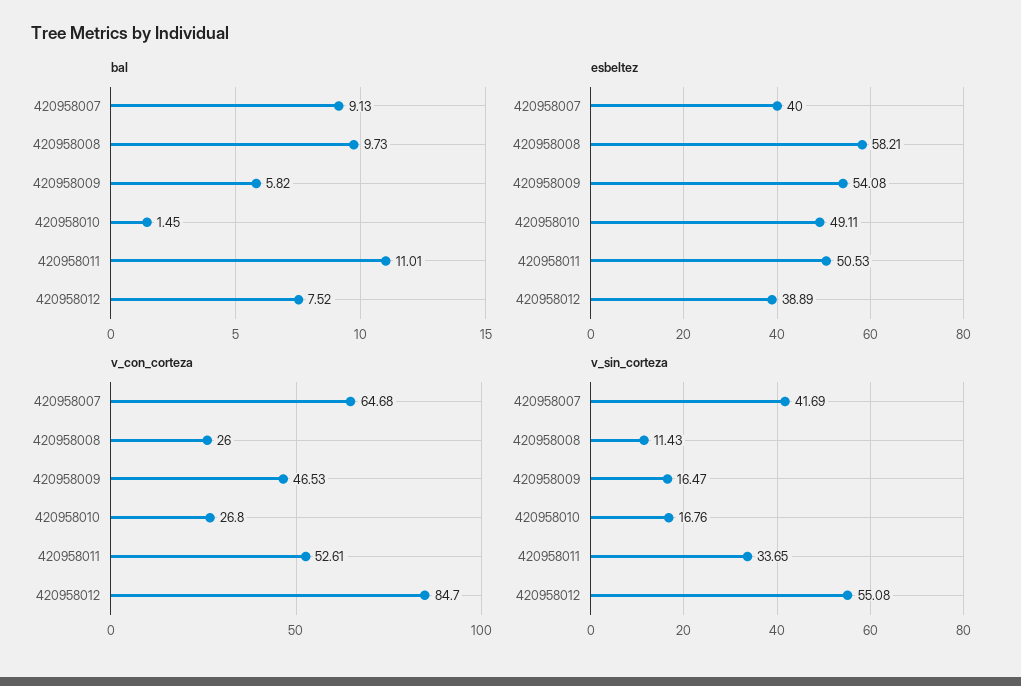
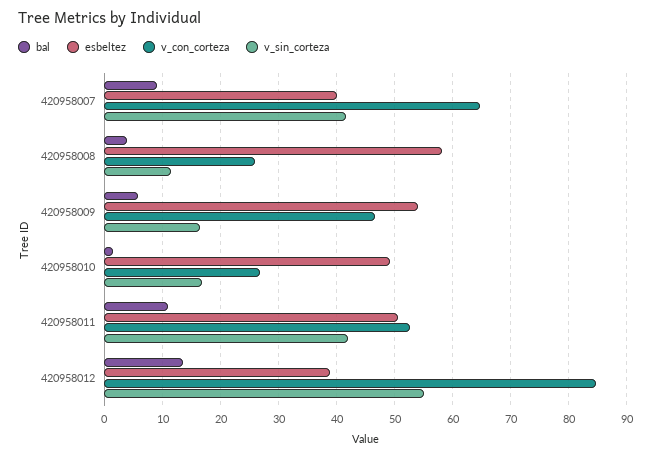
  {
    "bal": {
      "420958007": 9.13,
-     "420958008": 9.73,
+     "420958008": 4,
      "420958009": 5.82,
      "420958010": 1.45,
      "420958011": 11.01,
-     "420958012": 7.52
+     "420958012": 14
    },
    "esbeltez": {
      "420958007": 40,
      "420958008": 58.21,
      "420958009": 54.08,
      "420958010": 49.11,
      "420958011": 50.53,
      "420958012": 38.89
    },
    "v_con_corteza": {
      "420958007": 64.68,
      "420958008": 26,
      "420958009": 46.53,
      "420958010": 26.8,
      "420958011": 52.61,
      "420958012": 84.7
    },
    "v_sin_corteza": {
      "420958007": 41.69,
      "420958008": 11.43,
      "420958009": 16.47,
      "420958010": 16.76,
-     "420958011": 33.65,
+     "420958011": 42,
      "420958012": 55.08
    }
  }

